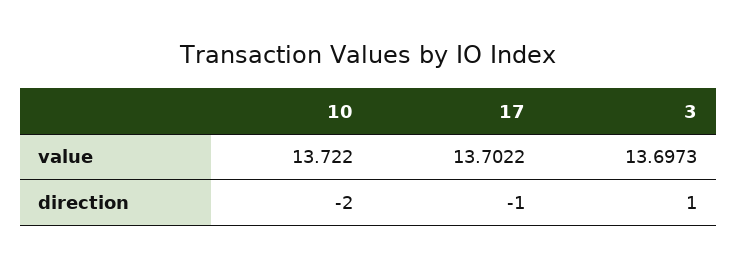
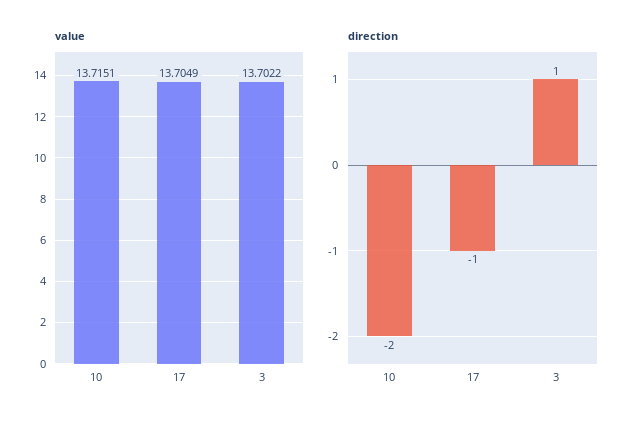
  {
    "value": {
-     "10": 13.722,
+     "10": 13.7151,
-     "17": 13.7022,
+     "17": 13.7049,
-     "3": 13.6973
+     "3": 13.7022
    },
    "direction": {
      "10": -2,
      "17": -1,
      "3": 1
    }
  }

